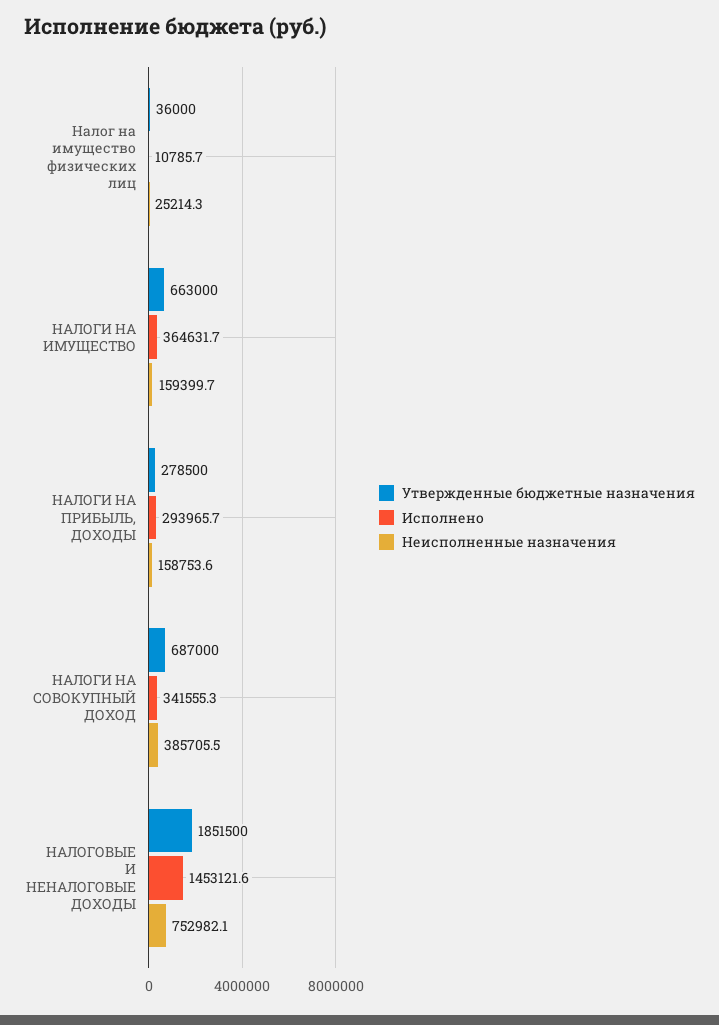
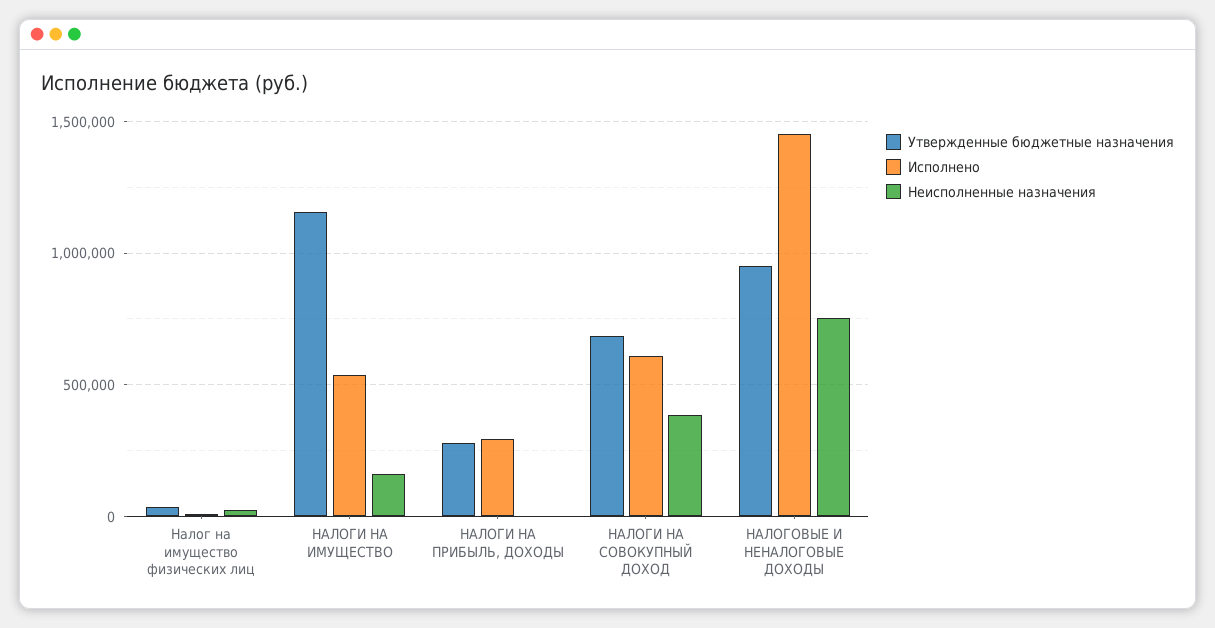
  {
    "Утвержденные бюджетные назначения": {
      "Налог на имущество физических лиц": 36000,
-     "НАЛОГИ НА ИМУЩЕСТВО": 663000,
+     "НАЛОГИ НА ИМУЩЕСТВО": 1150000,
      "НАЛОГИ НА ПРИБЫЛЬ, ДОХОДЫ": 278500,
      "НАЛОГИ НА СОВОКУПНЫЙ ДОХОД": 687000,
-     "НАЛОГОВЫЕ И НЕНАЛОГОВЫЕ ДОХОДЫ": 1851500
+     "НАЛОГОВЫЕ И НЕНАЛОГОВЫЕ ДОХОДЫ": 950000
    },
    "Исполнено": {
      "Налог на имущество физических лиц": 10785.7,
-     "НАЛОГИ НА ИМУЩЕСТВО": 364631.7,
+     "НАЛОГИ НА ИМУЩЕСТВО": 550000,
      "НАЛОГИ НА ПРИБЫЛЬ, ДОХОДЫ": 293965.7,
-     "НАЛОГИ НА СОВОКУПНЫЙ ДОХОД": 341555.3,
+     "НАЛОГИ НА СОВОКУПНЫЙ ДОХОД": 600000,
      "НАЛОГОВЫЕ И НЕНАЛОГОВЫЕ ДОХОДЫ": 1453121.6
    },
    "Неисполненные назначения": {
      "Налог на имущество физических лиц": 25214.3,
      "НАЛОГИ НА ИМУЩЕСТВО": 159399.7,
-     "НАЛОГИ НА ПРИБЫЛЬ, ДОХОДЫ": 158753.6,
+     "НАЛОГИ НА ПРИБЫЛЬ, ДОХОДЫ": 0,
      "НАЛОГИ НА СОВОКУПНЫЙ ДОХОД": 385705.5,
      "НАЛОГОВЫЕ И НЕНАЛОГОВЫЕ ДОХОДЫ": 752982.1
    }
  }

